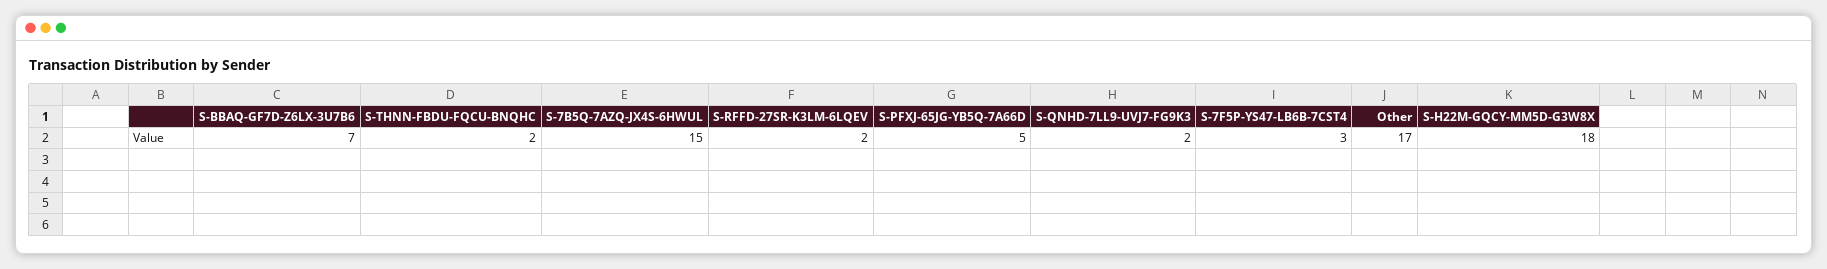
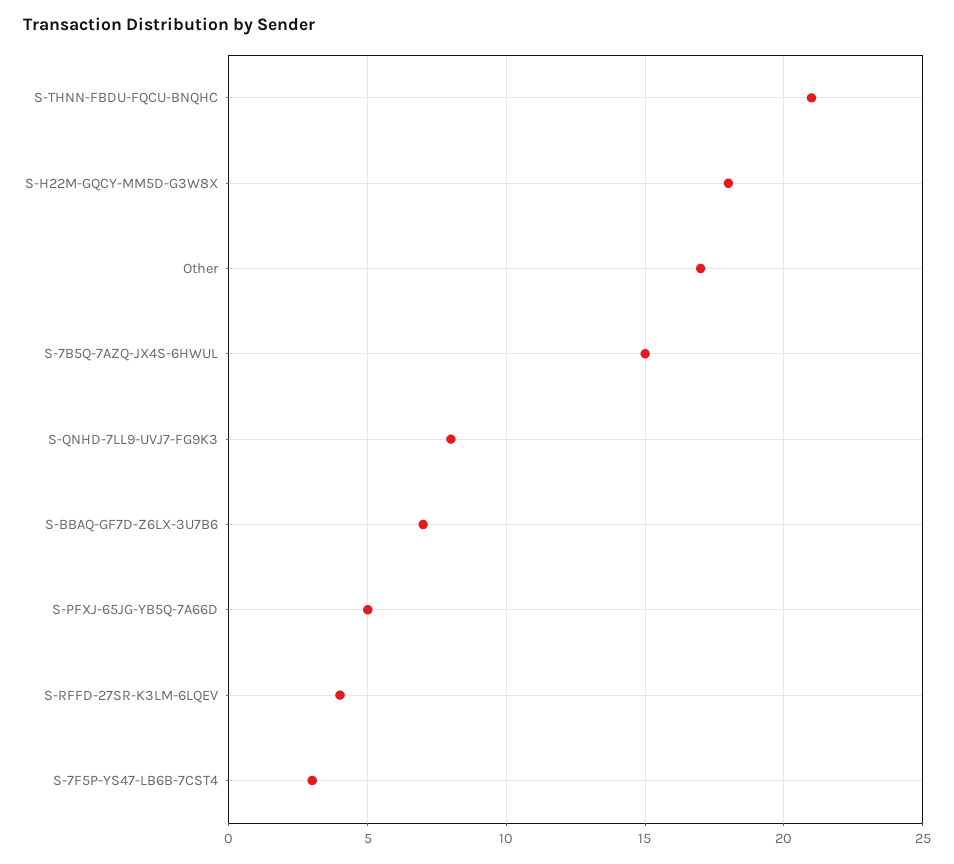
  {
    "S-BBAQ-GF7D-Z6LX-3U7B6": 7,
-   "S-THNN-FBDU-FQCU-BNQHC": 2,
+   "S-THNN-FBDU-FQCU-BNQHC": 21,
    "S-7B5Q-7AZQ-JX4S-6HWUL": 15,
-   "S-RFFD-27SR-K3LM-6LQEV": 2,
+   "S-RFFD-27SR-K3LM-6LQEV": 4,
    "S-PFXJ-65JG-YB5Q-7A66D": 5,
-   "S-QNHD-7LL9-UVJ7-FG9K3": 2,
+   "S-QNHD-7LL9-UVJ7-FG9K3": 8,
    "S-7F5P-YS47-LB6B-7CST4": 3,
    "Other": 17,
    "S-H22M-GQCY-MM5D-G3W8X": 18
  }

